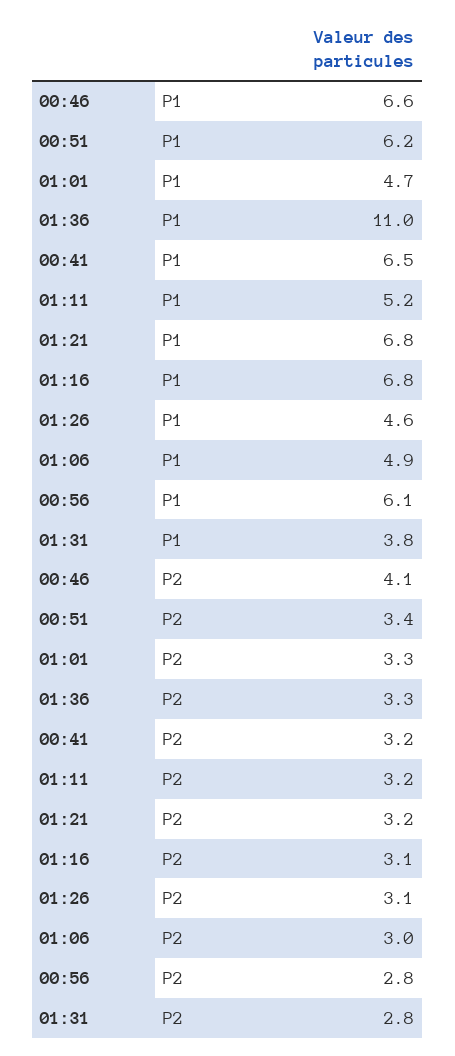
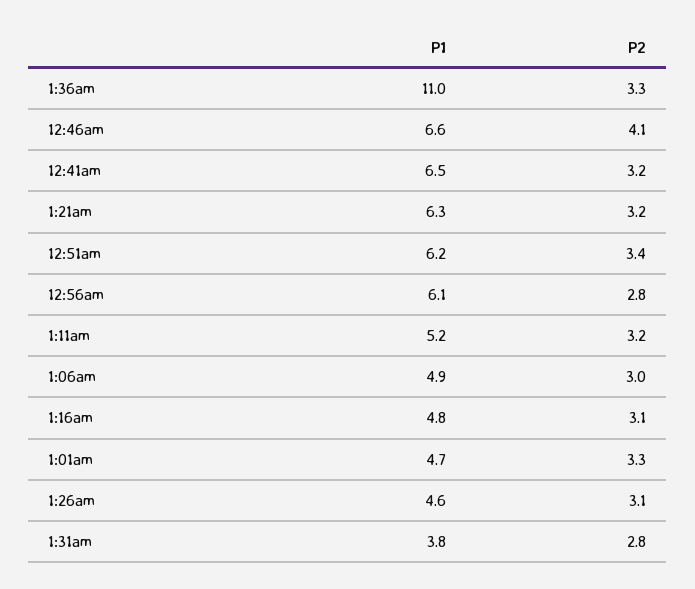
  {
    "00:46": {
      "P1": 6.6,
      "P2": 4.1
    },
    "00:51": {
      "P1": 6.2,
      "P2": 3.4
    },
    "01:01": {
      "P1": 4.7,
      "P2": 3.3
    },
    "01:36": {
      "P1": 11,
      "P2": 3.3
    },
    "00:41": {
      "P1": 6.5,
      "P2": 3.2
    },
    "01:11": {
      "P1": 5.2,
      "P2": 3.2
    },
    "01:21": {
-     "P1": 6.8,
+     "P1": 6.3,
      "P2": 3.2
    },
    "01:16": {
-     "P1": 6.8,
+     "P1": 4.8,
      "P2": 3.1
    },
    "01:26": {
      "P1": 4.6,
      "P2": 3.1
    },
    "01:06": {
      "P1": 4.9,
      "P2": 3
    },
    "00:56": {
      "P1": 6.1,
      "P2": 2.8
    },
    "01:31": {
      "P1": 3.8,
      "P2": 2.8
    }
  }

